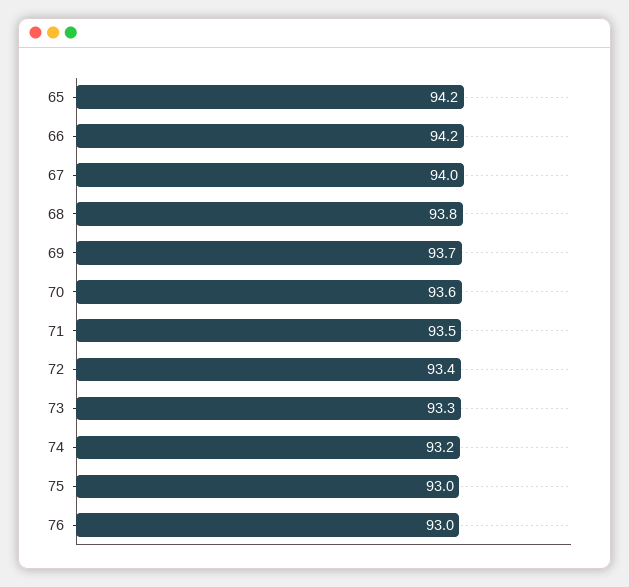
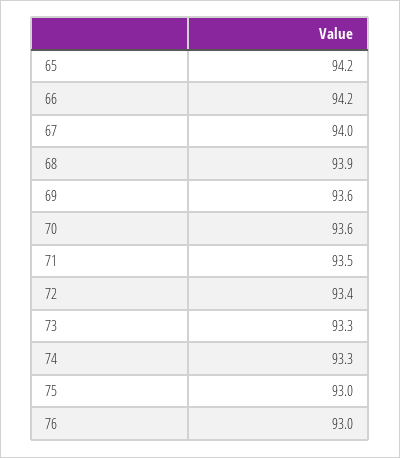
  {
    "65": 94.2,
    "66": 94.2,
    "67": 94,
-   "68": 93.8,
+   "68": 93.9,
-   "69": 93.7,
+   "69": 93.6,
    "70": 93.6,
    "71": 93.5,
    "72": 93.4,
    "73": 93.3,
-   "74": 93.2,
+   "74": 93.3,
    "75": 93,
    "76": 93
  }

